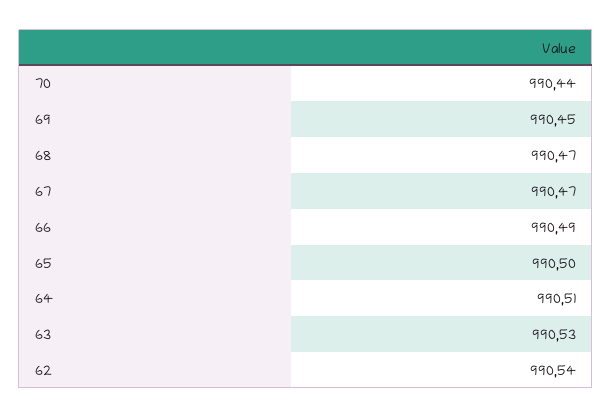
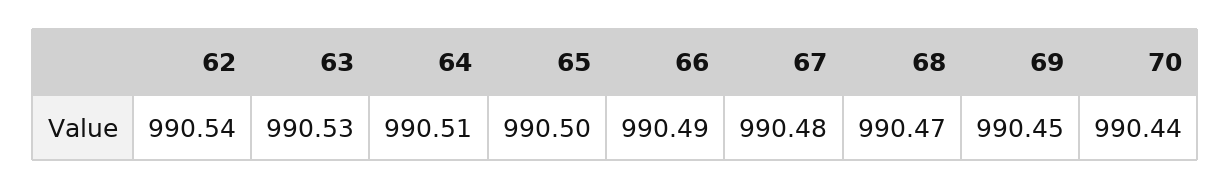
  {
    "70": 990.44,
    "69": 990.45,
    "68": 990.47,
-   "67": 990.47,
+   "67": 990.48,
    "66": 990.49,
    "65": 990.5,
    "64": 990.51,
    "63": 990.53,
    "62": 990.54
  }

